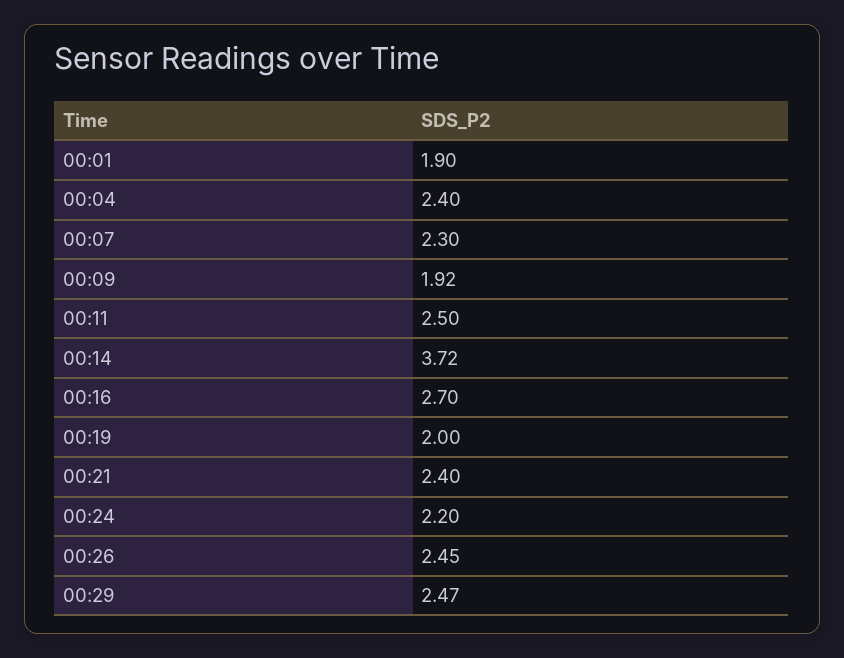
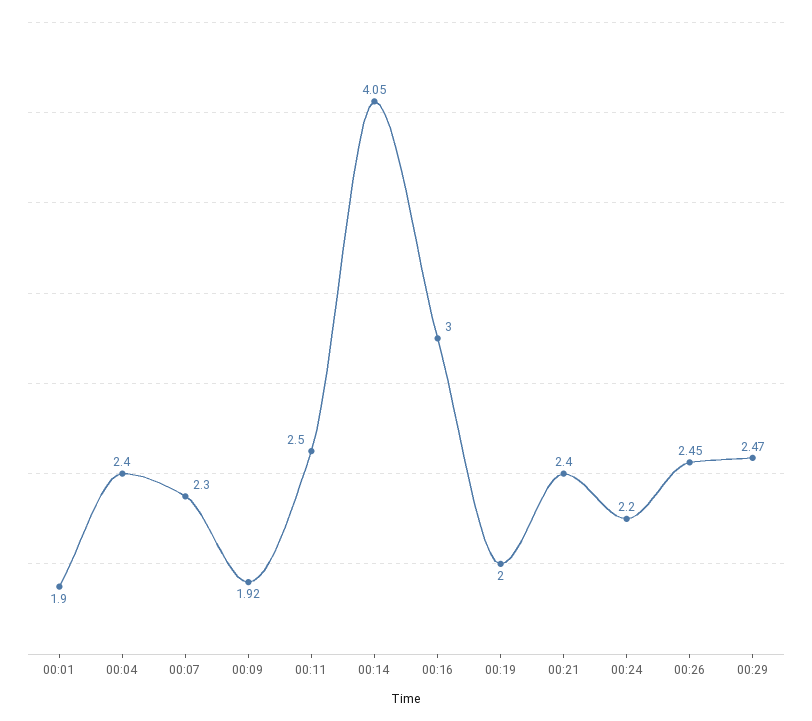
  {
    "00:01": 1.9,
    "00:04": 2.4,
    "00:07": 2.3,
    "00:09": 1.92,
    "00:11": 2.5,
-   "00:14": 3.72,
+   "00:14": 4.05,
-   "00:16": 2.7,
+   "00:16": 3,
    "00:19": 2,
    "00:21": 2.4,
    "00:24": 2.2,
    "00:26": 2.45,
    "00:29": 2.47
  }

